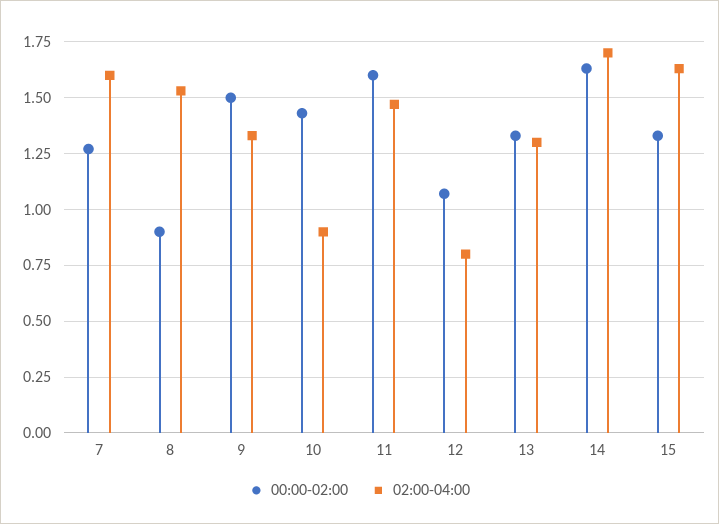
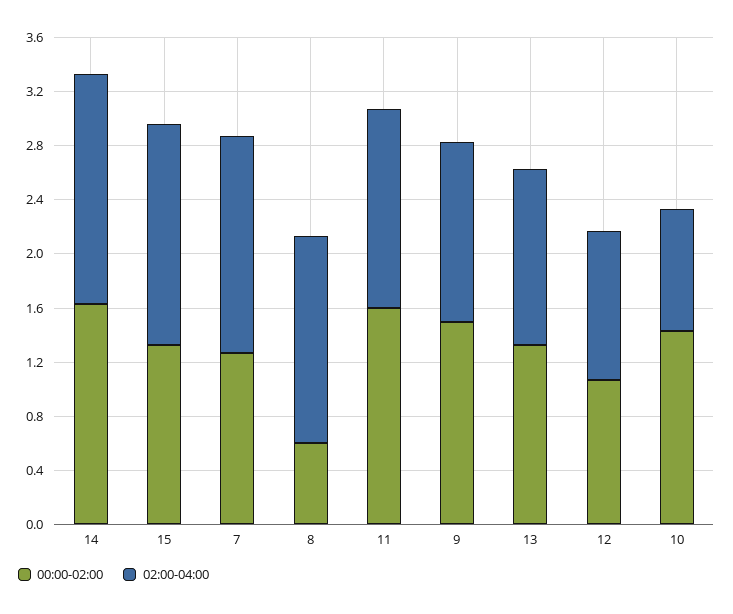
  {
    "00:00-02:00": {
      "7": 1.25,
-     "8": 0.9,
+     "8": 0.6,
      "9": 1.5,
      "10": 1.45,
      "11": 1.6,
      "12": 1.05,
      "13": 1.35,
      "14": 1.65,
      "15": 1.35
    },
    "02:00-04:00": {
      "7": 1.6,
      "8": 1.55,
      "9": 1.35,
      "10": 0.9,
      "11": 1.45,
-     "12": 0.8,
+     "12": 1.1,
      "13": 1.3,
      "14": 1.7,
      "15": 1.65
    }
  }

